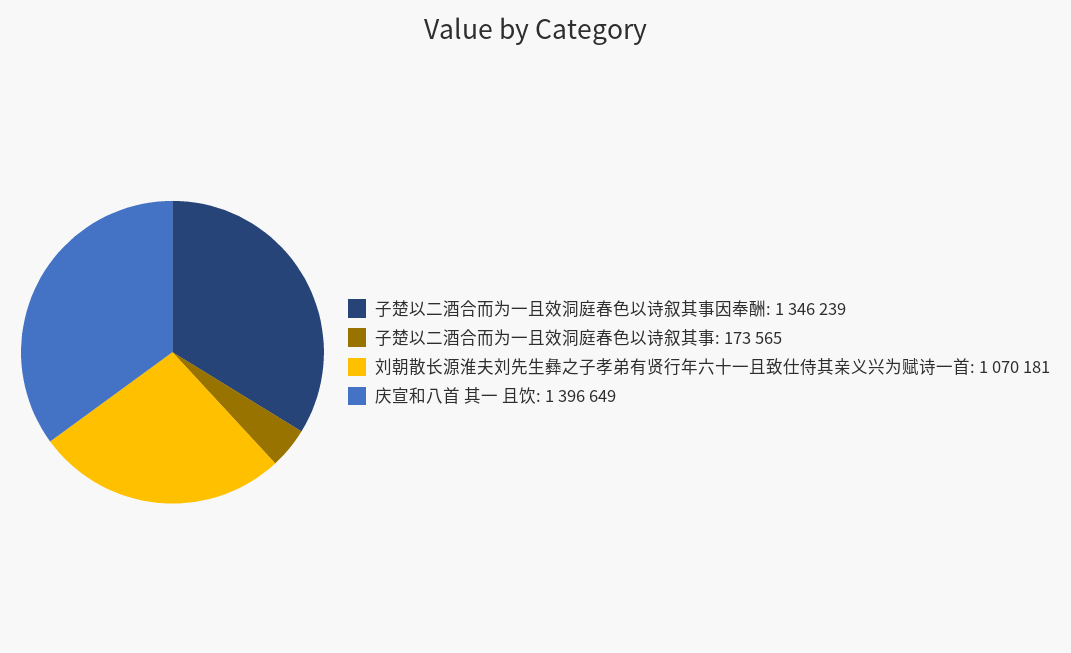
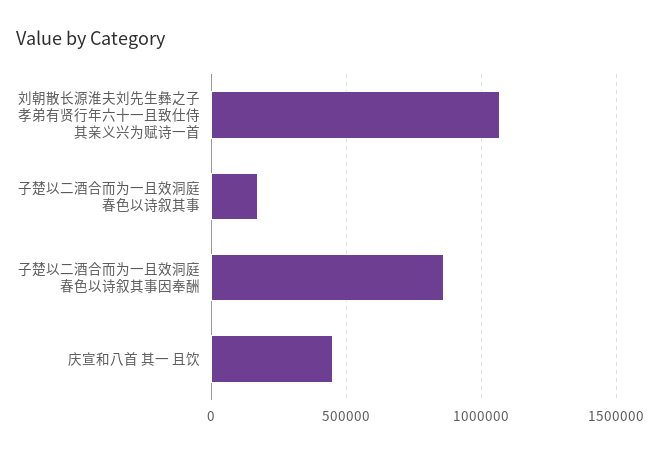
  {
-   "子楚以二酒合而为一且效洞庭春色以诗叙其事因奉酬": 1346239,
+   "子楚以二酒合而为一且效洞庭春色以诗叙其事因奉酬": 850000,
    "子楚以二酒合而为一且效洞庭春色以诗叙其事": 173565,
    "刘朝散长源淮夫刘先生彝之子孝弟有贤行年六十一且致仕侍其亲义兴为赋诗一首": 1070181,
-   "庆宣和八首 其一 且饮": 1396649
+   "庆宣和八首 其一 且饮": 450000
  }

